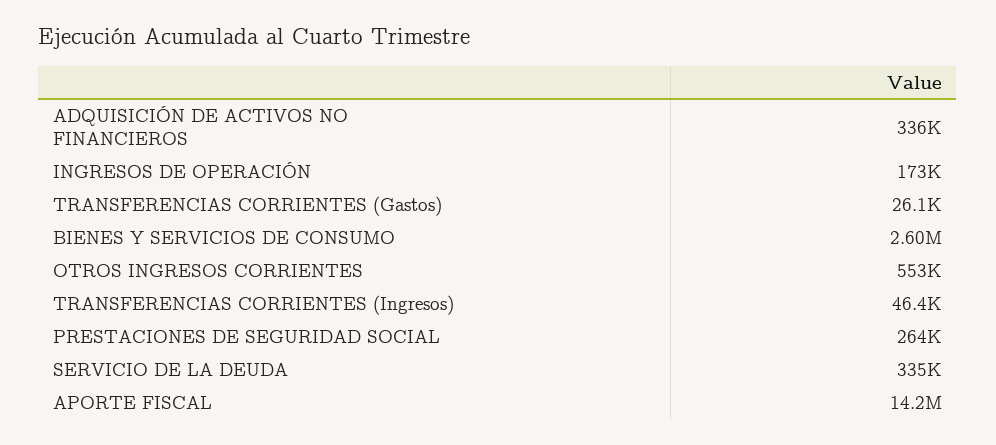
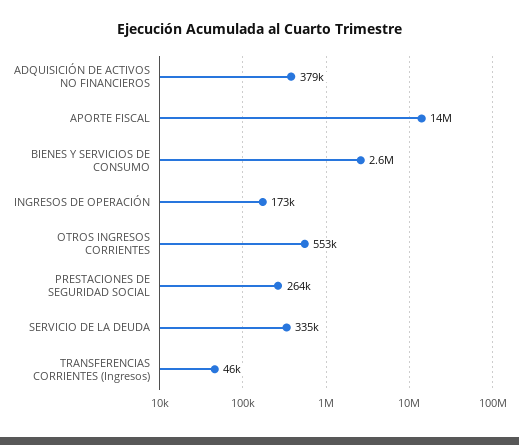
  {
-   "ADQUISICIÓN DE ACTIVOS NO FINANCIEROS": 336000,
+   "ADQUISICIÓN DE ACTIVOS NO FINANCIEROS": 379000,
    "INGRESOS DE OPERACIÓN": 173000,
-   "TRANSFERENCIAS CORRIENTES (Gastos)": 26100,
    "BIENES Y SERVICIOS DE CONSUMO": 2600000,
    "OTROS INGRESOS CORRIENTES": 553000,
    "TRANSFERENCIAS CORRIENTES (Ingresos)": 46400,
    "PRESTACIONES DE SEGURIDAD SOCIAL": 264000,
    "SERVICIO DE LA DEUDA": 335000,
    "APORTE FISCAL": 14200000
  }

